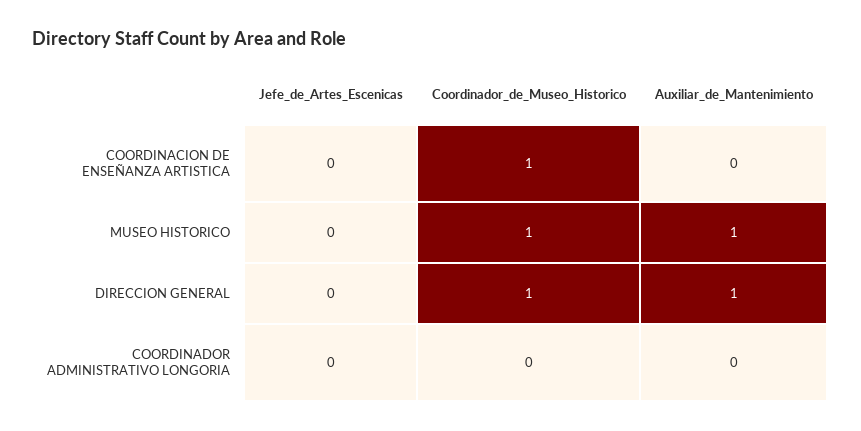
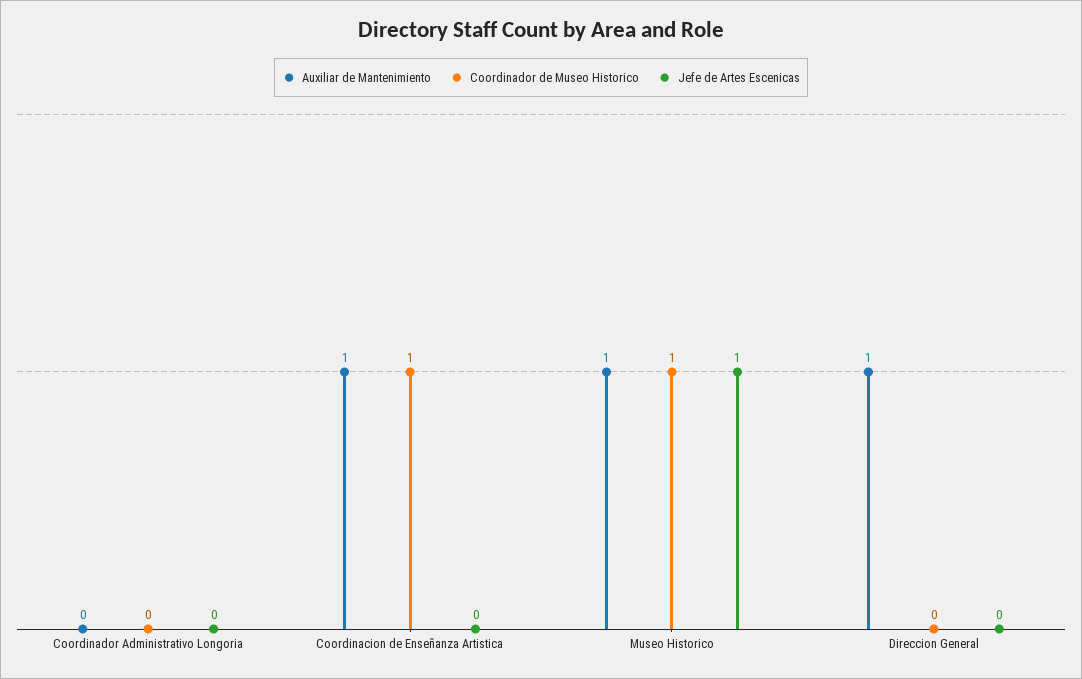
  {
    "Jefe_de_Artes_Escenicas": {
      "COORDINACION DE ENSEÑANZA ARTISTICA": 0,
-     "MUSEO HISTORICO": 0,
+     "MUSEO HISTORICO": 1,
      "DIRECCION GENERAL": 0,
      "COORDINADOR ADMINISTRATIVO LONGORIA": 0
    },
    "Coordinador_de_Museo_Historico": {
      "COORDINACION DE ENSEÑANZA ARTISTICA": 1,
      "MUSEO HISTORICO": 1,
-     "DIRECCION GENERAL": 1,
+     "DIRECCION GENERAL": 0,
      "COORDINADOR ADMINISTRATIVO LONGORIA": 0
    },
    "Auxiliar_de_Mantenimiento": {
-     "COORDINACION DE ENSEÑANZA ARTISTICA": 0,
+     "COORDINACION DE ENSEÑANZA ARTISTICA": 1,
      "MUSEO HISTORICO": 1,
      "DIRECCION GENERAL": 1,
      "COORDINADOR ADMINISTRATIVO LONGORIA": 0
    }
  }

